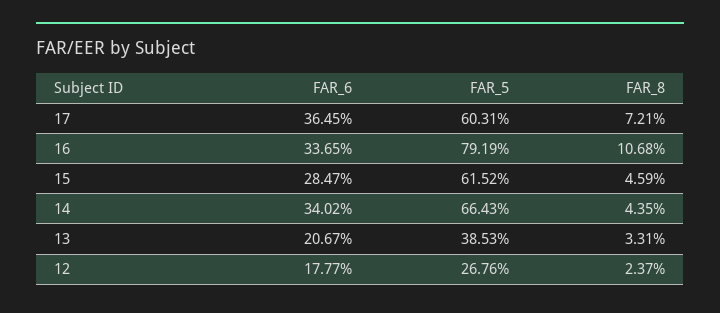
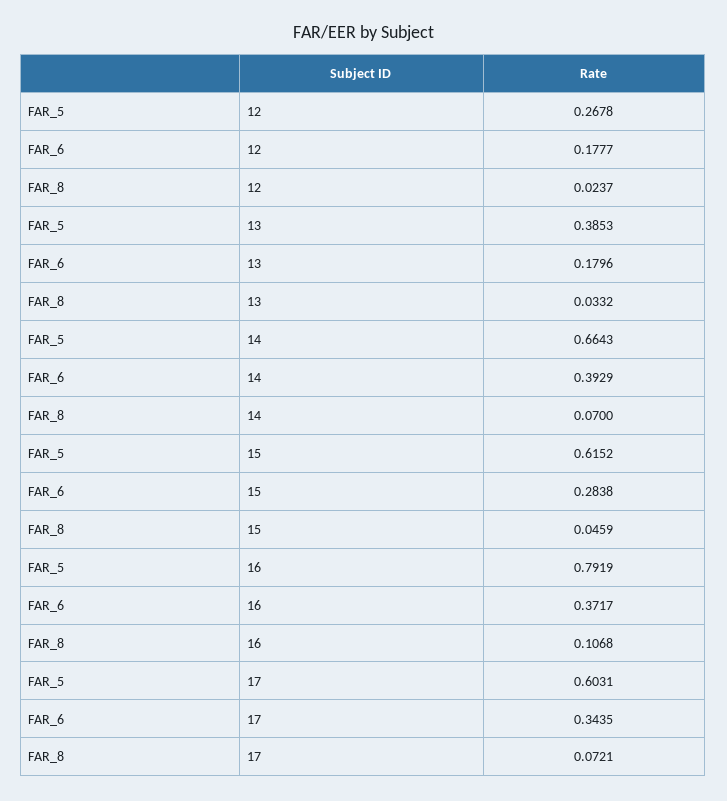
  {
    "FAR_6": {
-     "17": 0.3645,
+     "17": 0.3435,
-     "16": 0.3365,
+     "16": 0.3717,
-     "15": 0.2847,
+     "15": 0.2838,
-     "14": 0.3402,
+     "14": 0.3929,
-     "13": 0.2067,
+     "13": 0.1796,
      "12": 0.1777
    },
    "FAR_5": {
      "17": 0.6031,
      "16": 0.7919,
      "15": 0.6152,
      "14": 0.6643,
      "13": 0.3853,
-     "12": 0.2676
+     "12": 0.2678
    },
    "FAR_8": {
      "17": 0.0721,
      "16": 0.1068,
      "15": 0.0459,
-     "14": 0.0435,
+     "14": 0.07,
-     "13": 0.0331,
+     "13": 0.0332,
      "12": 0.0237
    }
  }

